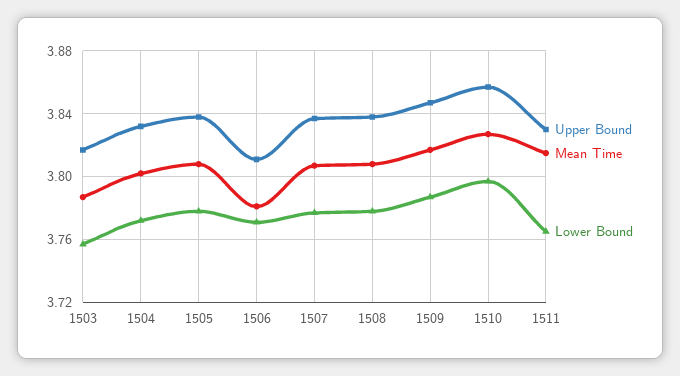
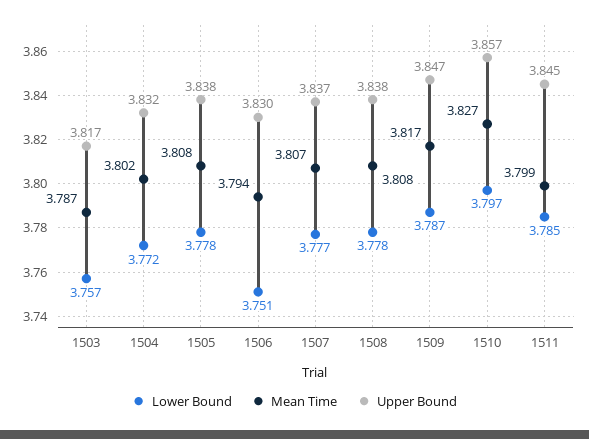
  {
    "Upper Bound": {
      "1503": 3.817,
      "1504": 3.832,
      "1505": 3.838,
-     "1506": 3.81,
+     "1506": 3.83,
      "1507": 3.837,
      "1508": 3.838,
      "1509": 3.847,
      "1510": 3.857,
-     "1511": 3.83
+     "1511": 3.845
    },
    "Mean Time": {
      "1503": 3.787,
      "1504": 3.802,
      "1505": 3.808,
-     "1506": 3.78,
+     "1506": 3.794,
      "1507": 3.807,
      "1508": 3.808,
      "1509": 3.817,
      "1510": 3.827,
-     "1511": 3.815
+     "1511": 3.799
    },
    "Lower Bound": {
      "1503": 3.757,
      "1504": 3.772,
      "1505": 3.778,
-     "1506": 3.77,
+     "1506": 3.751,
      "1507": 3.777,
      "1508": 3.778,
      "1509": 3.787,
      "1510": 3.797,
-     "1511": 3.765
+     "1511": 3.785
    }
  }

